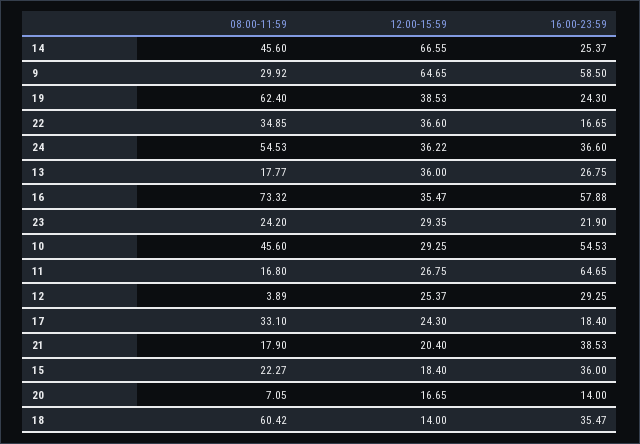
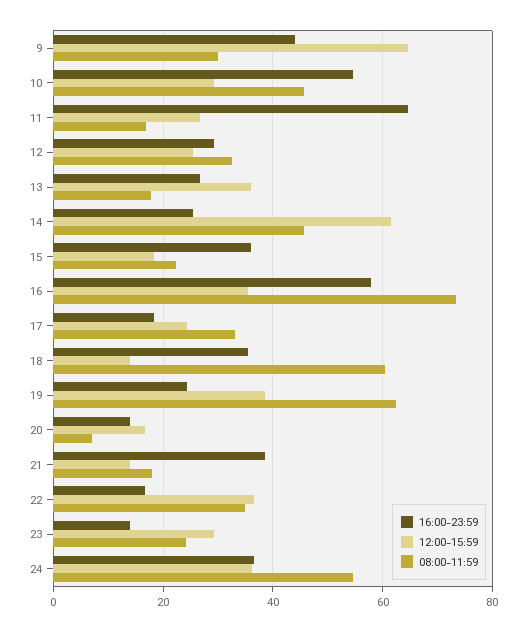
  {
    "08:00-11:59": {
      "14": 45.6,
      "9": 29.92,
      "19": 62.4,
      "22": 34.85,
      "24": 54.53,
      "13": 17.77,
      "16": 73.32,
      "23": 24.2,
      "10": 45.6,
      "11": 16.8,
-     "12": 3.89,
+     "12": 32,
      "17": 33.1,
      "21": 17.9,
      "15": 22.27,
      "20": 7.05,
      "18": 60.42
    },
    "12:00-15:59": {
-     "14": 66.55,
+     "14": 62,
      "9": 64.65,
      "19": 38.53,
      "22": 36.6,
      "24": 36.22,
      "13": 36,
      "16": 35.47,
      "23": 29.35,
      "10": 29.25,
      "11": 26.75,
      "12": 25.37,
      "17": 24.3,
-     "21": 20.4,
+     "21": 14,
      "15": 18.4,
      "20": 16.65,
      "18": 14
    },
    "16:00-23:59": {
      "14": 25.37,
-     "9": 58.5,
+     "9": 44,
      "19": 24.3,
      "22": 16.65,
      "24": 36.6,
      "13": 26.75,
      "16": 57.88,
-     "23": 21.9,
+     "23": 14,
      "10": 54.53,
      "11": 64.65,
      "12": 29.25,
      "17": 18.4,
      "21": 38.53,
      "15": 36,
      "20": 14,
      "18": 35.47
    }
  }

